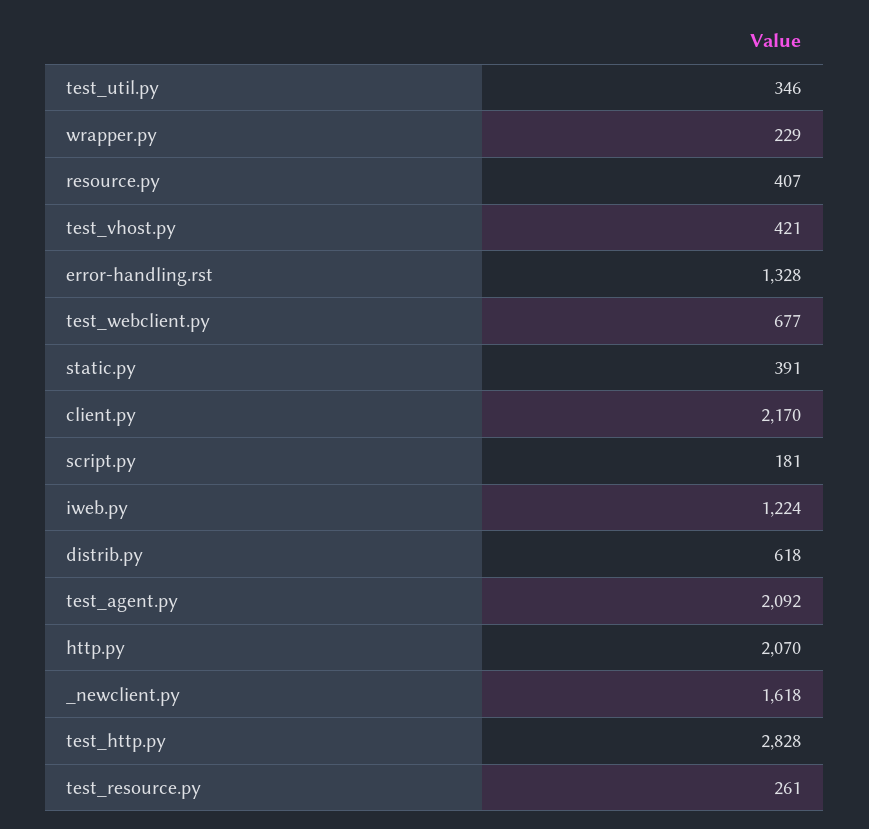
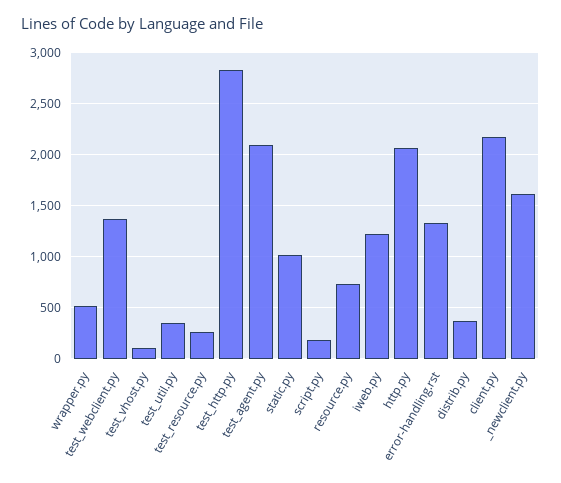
  {
    "test_util.py": 346,
-   "wrapper.py": 229,
+   "wrapper.py": 500,
-   "resource.py": 407,
+   "resource.py": 700,
-   "test_vhost.py": 421,
+   "test_vhost.py": 100,
    "error-handling.rst": 1328,
-   "test_webclient.py": 677,
+   "test_webclient.py": 1400,
-   "static.py": 391,
+   "static.py": 1000,
    "client.py": 2170,
    "script.py": 181,
    "iweb.py": 1224,
-   "distrib.py": 618,
+   "distrib.py": 400,
    "test_agent.py": 2092,
    "http.py": 2070,
    "_newclient.py": 1618,
    "test_http.py": 2828,
    "test_resource.py": 261
  }

